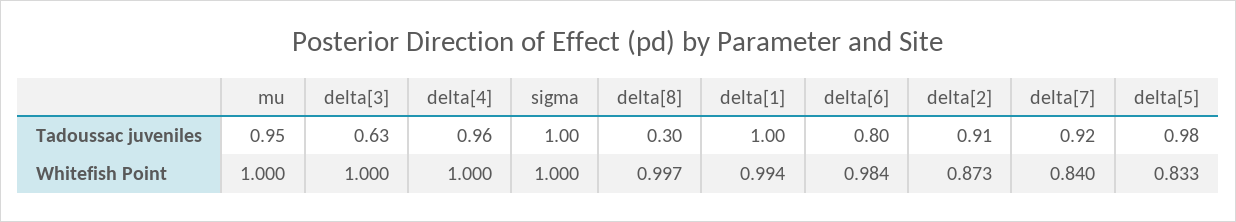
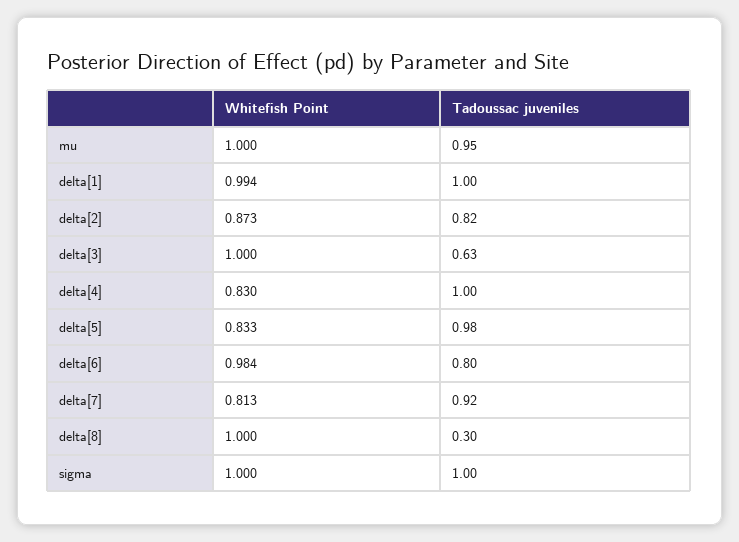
  {
    "mu": {
      "Tadoussac juveniles": 0.95,
      "Whitefish Point": 1
    },
    "delta[3]": {
      "Tadoussac juveniles": 0.63,
      "Whitefish Point": 1
    },
    "delta[4]": {
-     "Tadoussac juveniles": 0.96,
+     "Tadoussac juveniles": 1,
-     "Whitefish Point": 1
+     "Whitefish Point": 0.83
    },
    "sigma": {
      "Tadoussac juveniles": 1,
      "Whitefish Point": 1
    },
    "delta[8]": {
      "Tadoussac juveniles": 0.3,
-     "Whitefish Point": 0.997
+     "Whitefish Point": 1
    },
    "delta[1]": {
      "Tadoussac juveniles": 1,
      "Whitefish Point": 0.994
    },
    "delta[6]": {
      "Tadoussac juveniles": 0.8,
      "Whitefish Point": 0.984
    },
    "delta[2]": {
-     "Tadoussac juveniles": 0.91,
+     "Tadoussac juveniles": 0.82,
      "Whitefish Point": 0.873
    },
    "delta[7]": {
      "Tadoussac juveniles": 0.92,
-     "Whitefish Point": 0.84
+     "Whitefish Point": 0.813
    },
    "delta[5]": {
      "Tadoussac juveniles": 0.98,
      "Whitefish Point": 0.833
    }
  }

